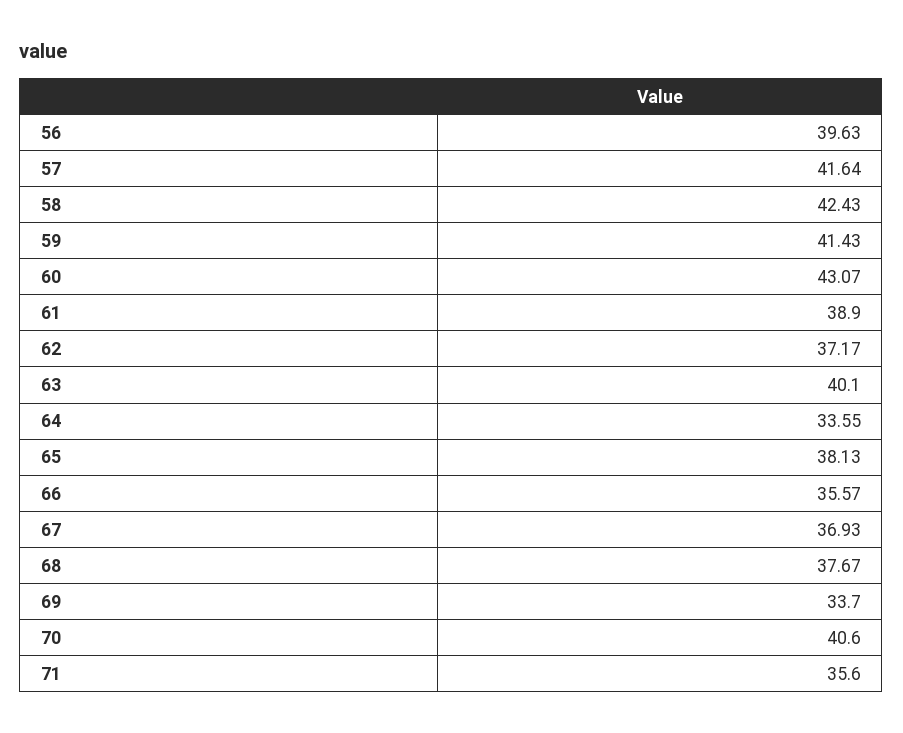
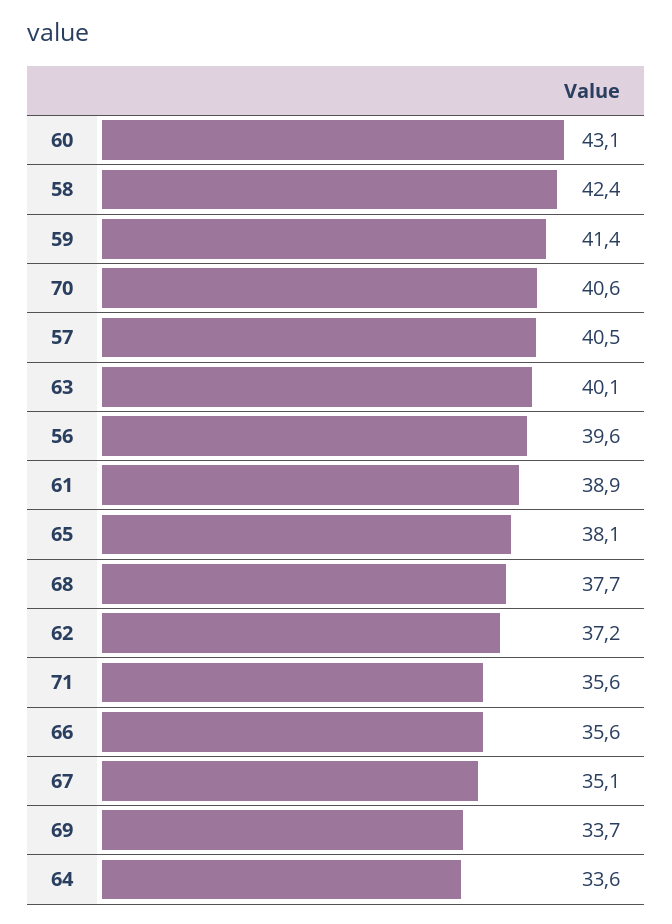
  {
    "56": 39.63,
-   "57": 41.64,
+   "57": 40.5,
    "58": 42.43,
    "59": 41.43,
    "60": 43.07,
    "61": 38.9,
    "62": 37.17,
    "63": 40.1,
    "64": 33.55,
    "65": 38.13,
    "66": 35.57,
-   "67": 36.93,
+   "67": 35.1,
    "68": 37.67,
    "69": 33.7,
    "70": 40.6,
    "71": 35.6
  }

